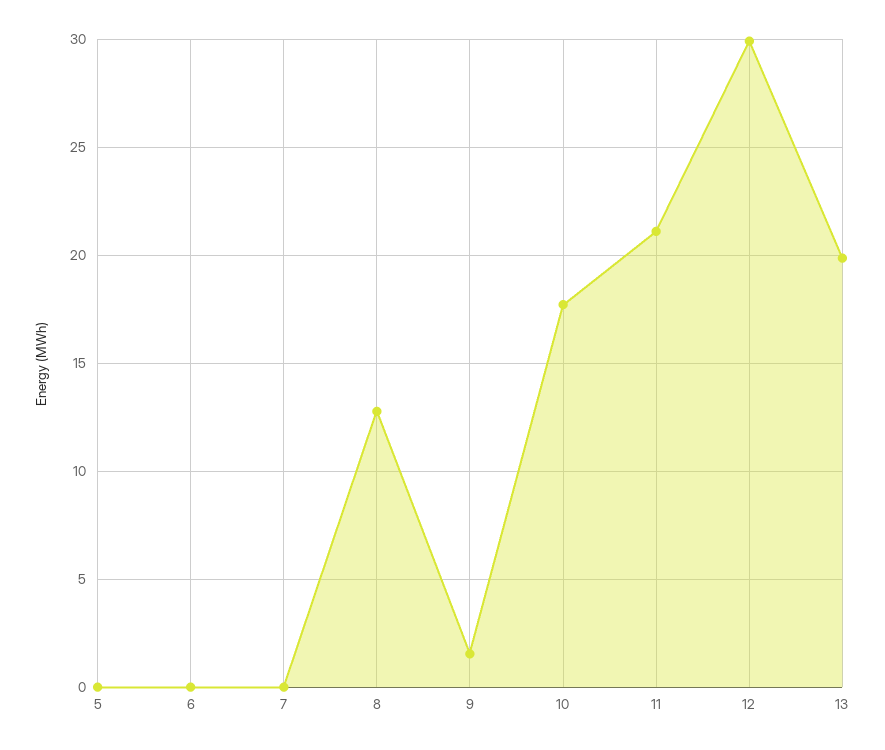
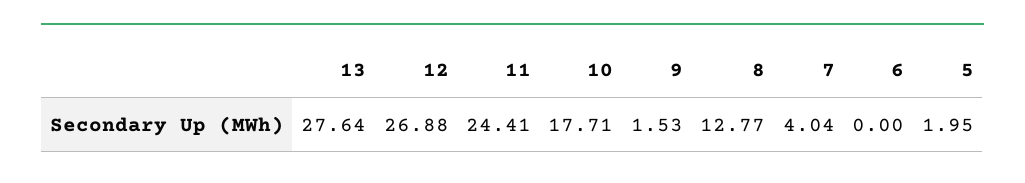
  {
-   "5": 0,
+   "5": 1.95,
    "6": 0,
-   "7": 0,
+   "7": 4.04,
    "8": 12.77,
    "9": 1.53,
    "10": 17.71,
-   "11": 21,
+   "11": 24.41,
-   "12": 30,
+   "12": 26.88,
-   "13": 20
+   "13": 27.64
  }

